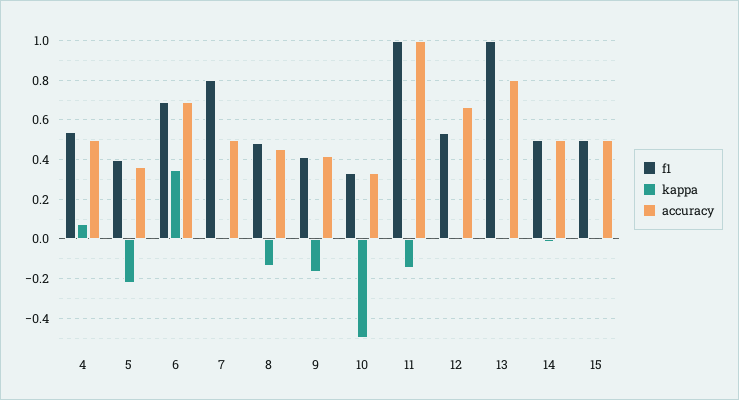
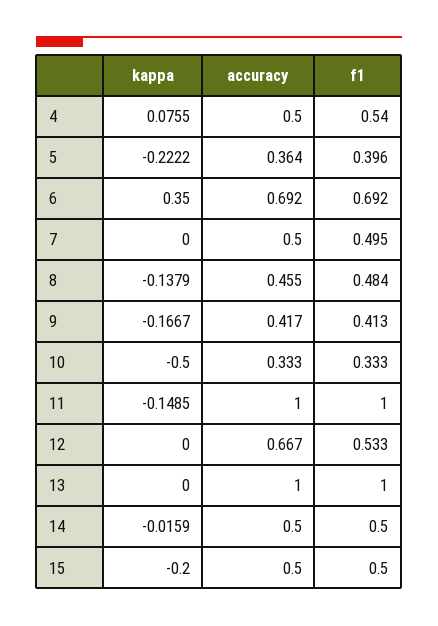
  {
    "f1": {
      "4": 0.54,
      "5": 0.396,
      "6": 0.692,
-     "7": 0.8,
+     "7": 0.495,
      "8": 0.484,
      "9": 0.413,
      "10": 0.333,
      "11": 1,
      "12": 0.533,
      "13": 1,
      "14": 0.5,
      "15": 0.5
    },
    "kappa": {
      "4": 0.0755,
      "5": -0.2222,
      "6": 0.35,
      "7": 0,
      "8": -0.1379,
      "9": -0.1667,
      "10": -0.5,
      "11": -0.1485,
      "12": 0,
      "13": 0,
      "14": -0.0159,
-     "15": 0
+     "15": -0.2
    },
    "accuracy": {
      "4": 0.5,
      "5": 0.364,
      "6": 0.692,
      "7": 0.5,
      "8": 0.455,
      "9": 0.417,
      "10": 0.333,
      "11": 1,
      "12": 0.667,
-     "13": 0.8,
+     "13": 1,
      "14": 0.5,
      "15": 0.5
    }
  }

